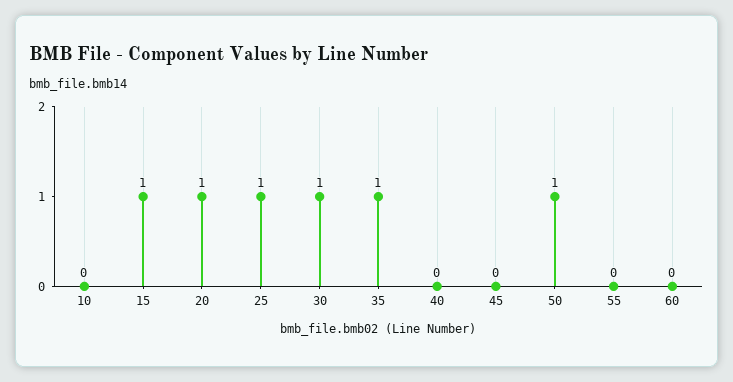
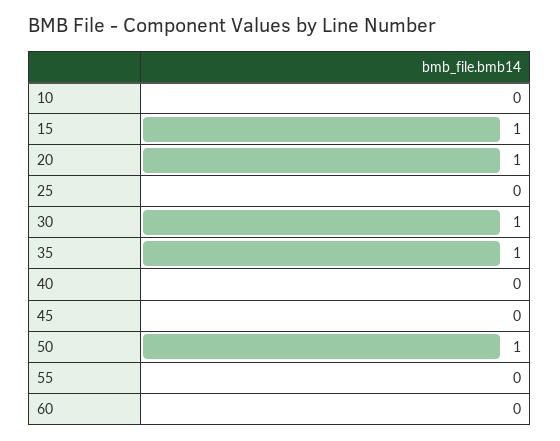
  {
    "10": 0,
    "15": 1,
    "20": 1,
-   "25": 1,
+   "25": 0,
    "30": 1,
    "35": 1,
    "40": 0,
    "45": 0,
    "50": 1,
    "55": 0,
    "60": 0
  }

